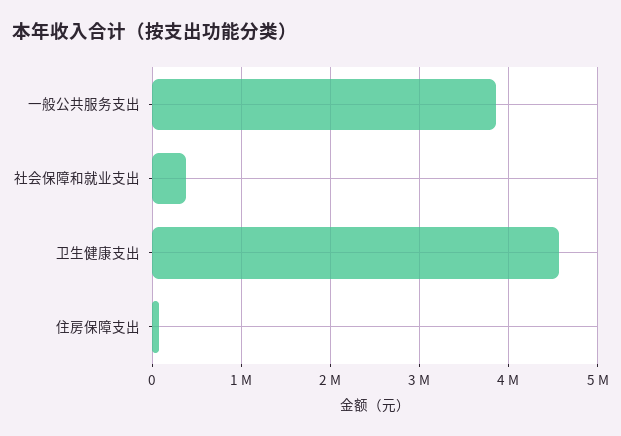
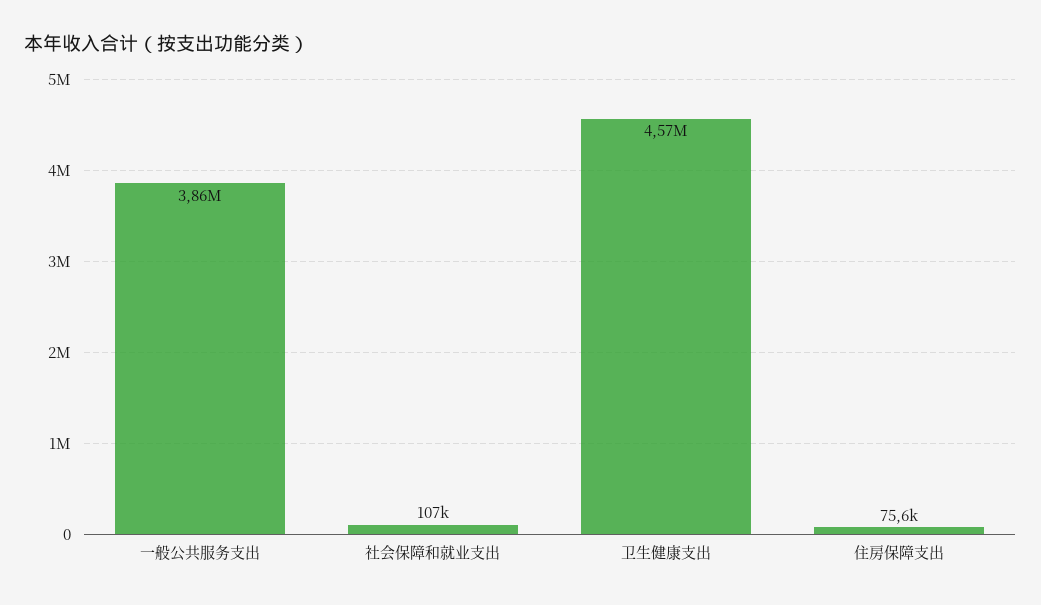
  {
    "一般公共服务支出": 3860000,
-   "社会保障和就业支出": 400000,
+   "社会保障和就业支出": 107000,
    "卫生健康支出": 4570000,
    "住房保障支出": 75600
  }

